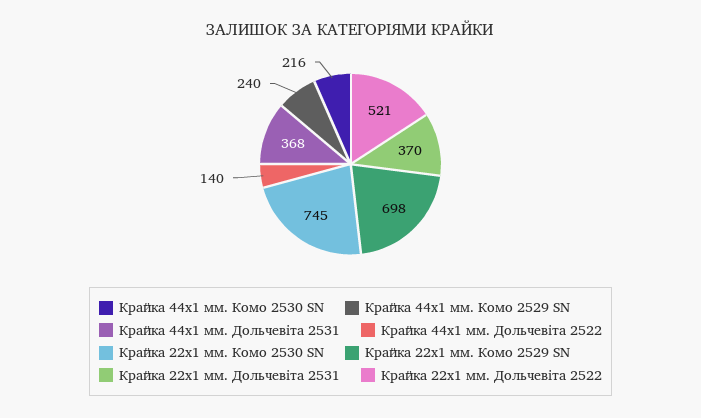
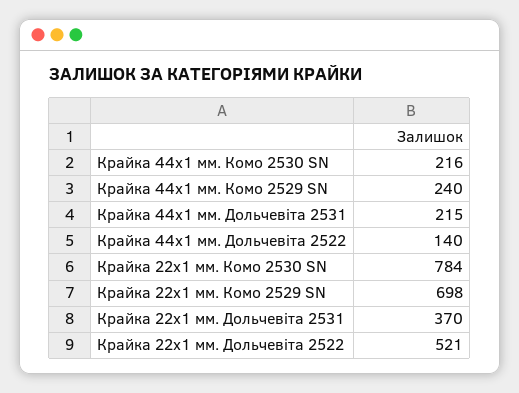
  {
    "Крайка 44x1 мм. Комо 2530 SN": 216,
    "Крайка 44x1 мм. Комо 2529 SN": 240,
-   "Крайка 44x1 мм. Дольчевіта 2531": 368,
+   "Крайка 44x1 мм. Дольчевіта 2531": 215,
    "Крайка 44x1 мм. Дольчевіта 2522": 140,
-   "Крайка 22x1 мм. Комо 2530 SN": 745,
+   "Крайка 22x1 мм. Комо 2530 SN": 784,
    "Крайка 22x1 мм. Комо 2529 SN": 698,
    "Крайка 22x1 мм. Дольчевіта 2531": 370,
    "Крайка 22x1 мм. Дольчевіта 2522": 521
  }

